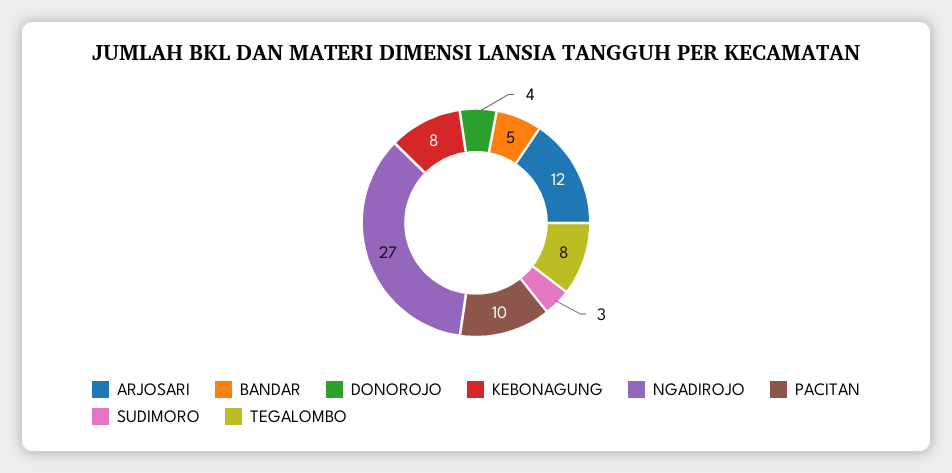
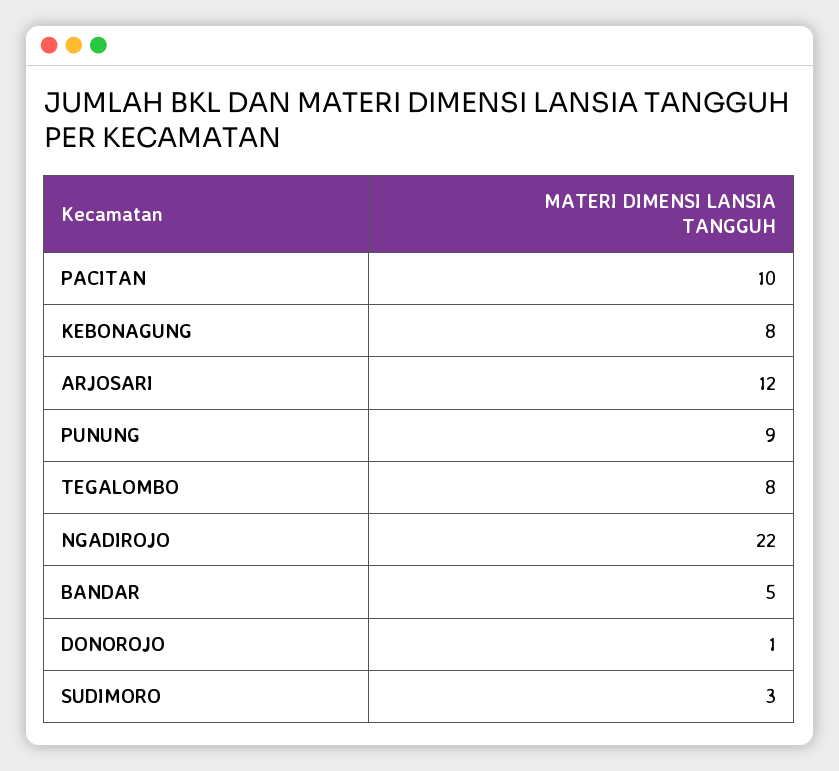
  {
    "ARJOSARI": 12,
    "BANDAR": 5,
-   "DONOROJO": 4,
+   "DONOROJO": 1,
    "KEBONAGUNG": 8,
-   "NGADIROJO": 27,
+   "NGADIROJO": 22,
    "PACITAN": 10,
    "SUDIMORO": 3,
-   "TEGALOMBO": 8
+   "TEGALOMBO": 8,
+   "PUNUNG": 9
  }

